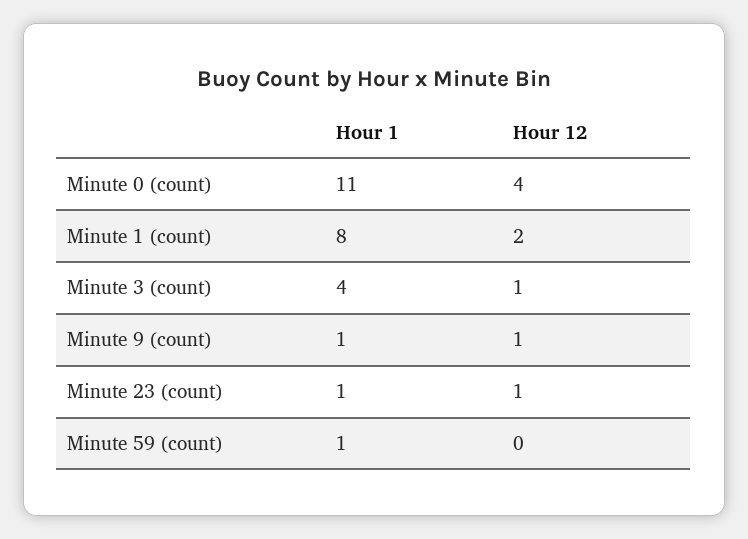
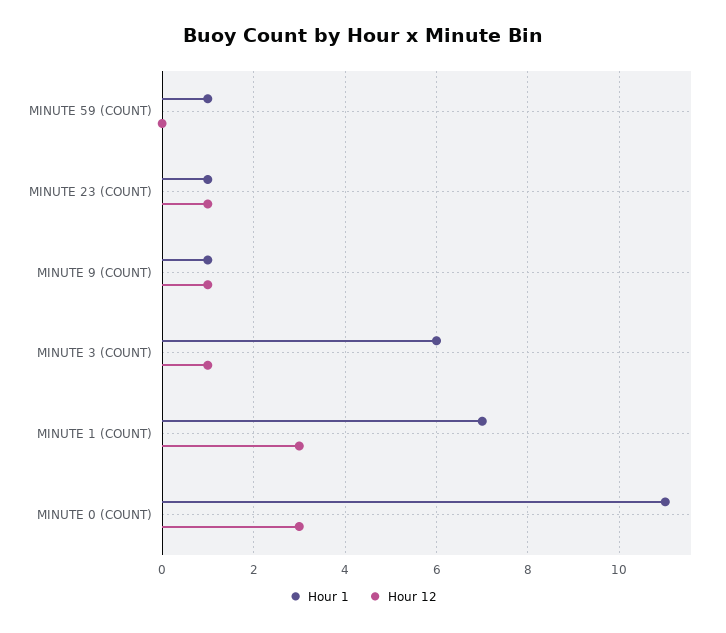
  {
    "Hour 1": {
      "Minute 0 (count)": 11,
-     "Minute 1 (count)": 8,
+     "Minute 1 (count)": 7,
-     "Minute 3 (count)": 4,
+     "Minute 3 (count)": 6,
      "Minute 9 (count)": 1,
      "Minute 23 (count)": 1,
      "Minute 59 (count)": 1
    },
    "Hour 12": {
-     "Minute 0 (count)": 4,
+     "Minute 0 (count)": 3,
-     "Minute 1 (count)": 2,
+     "Minute 1 (count)": 3,
      "Minute 3 (count)": 1,
      "Minute 9 (count)": 1,
      "Minute 23 (count)": 1,
      "Minute 59 (count)": 0
    }
  }

